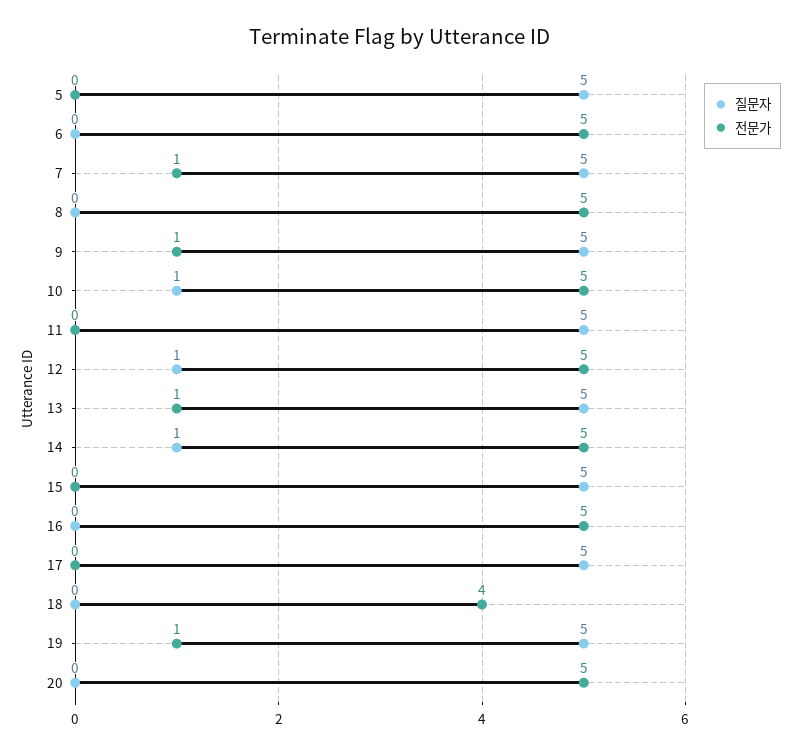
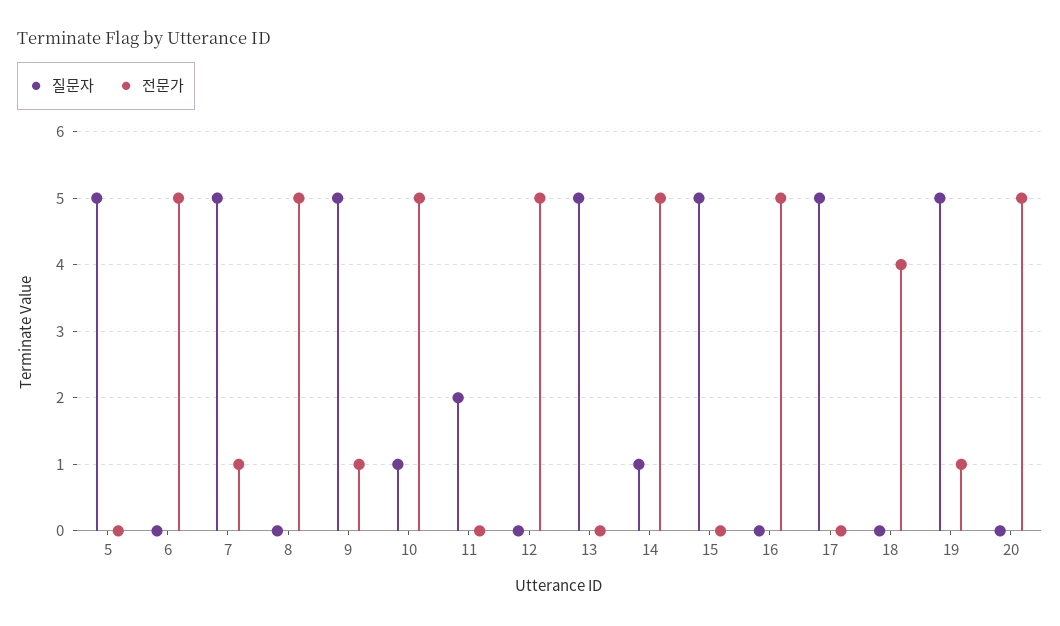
  {
    "질문자": {
      "5": 5,
      "6": 0,
      "7": 5,
      "8": 0,
      "9": 5,
      "10": 1,
-     "11": 5,
+     "11": 2,
-     "12": 1,
+     "12": 0,
      "13": 5,
      "14": 1,
      "15": 5,
      "16": 0,
      "17": 5,
      "18": 0,
      "19": 5,
      "20": 0
    },
    "전문가": {
      "5": 0,
      "6": 5,
      "7": 1,
      "8": 5,
      "9": 1,
      "10": 5,
      "11": 0,
      "12": 5,
-     "13": 1,
+     "13": 0,
      "14": 5,
      "15": 0,
      "16": 5,
      "17": 0,
      "18": 4,
      "19": 1,
      "20": 5
    }
  }

